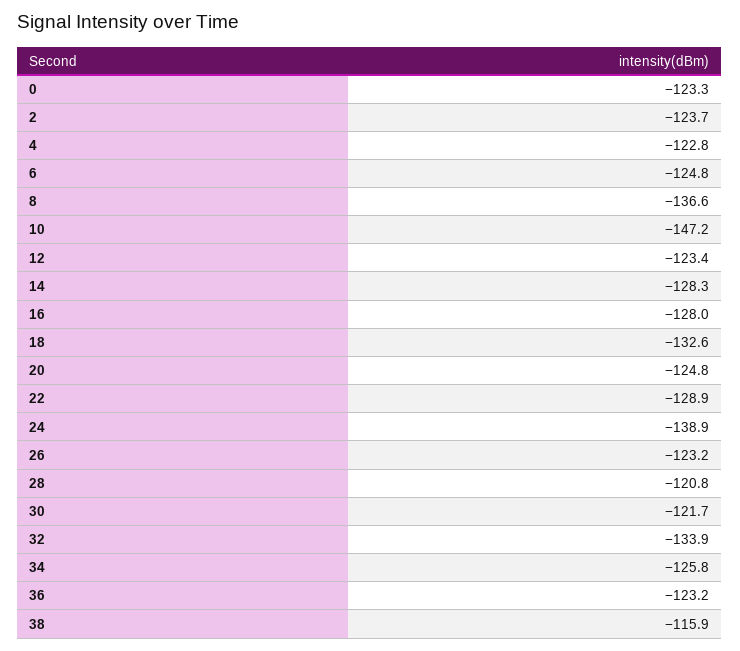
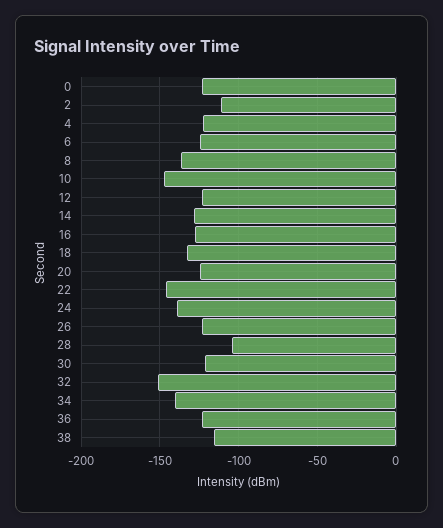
  {
    "0": -123.3,
-   "2": -123.7,
+   "2": -110,
    "4": -122.8,
    "6": -124.8,
    "8": -136.6,
    "10": -147.2,
    "12": -123.4,
    "14": -128.3,
    "16": -128,
    "18": -132.6,
    "20": -124.8,
-   "22": -128.9,
+   "22": -145,
    "24": -138.9,
    "26": -123.2,
-   "28": -120.8,
+   "28": -105,
    "30": -121.7,
-   "32": -133.9,
+   "32": -150,
-   "34": -125.8,
+   "34": -140,
    "36": -123.2,
    "38": -115.9
  }

